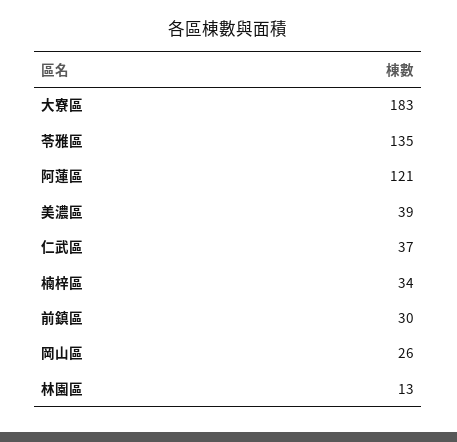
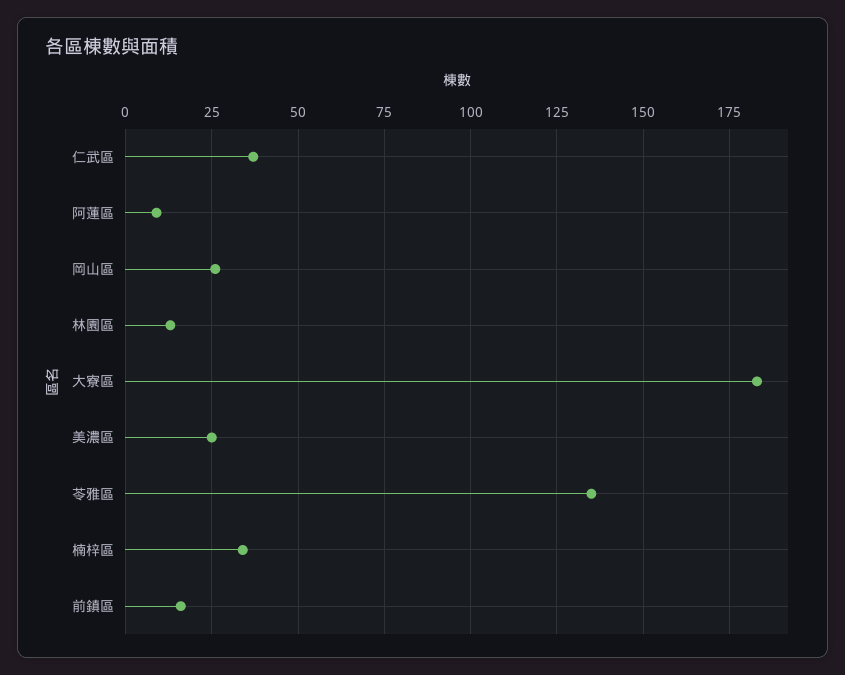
  {
    "大寮區": 183,
    "苓雅區": 135,
-   "阿蓮區": 121,
+   "阿蓮區": 10,
-   "美濃區": 39,
+   "美濃區": 25,
    "仁武區": 37,
    "楠梓區": 34,
-   "前鎮區": 30,
+   "前鎮區": 15,
    "岡山區": 26,
    "林園區": 13
  }

